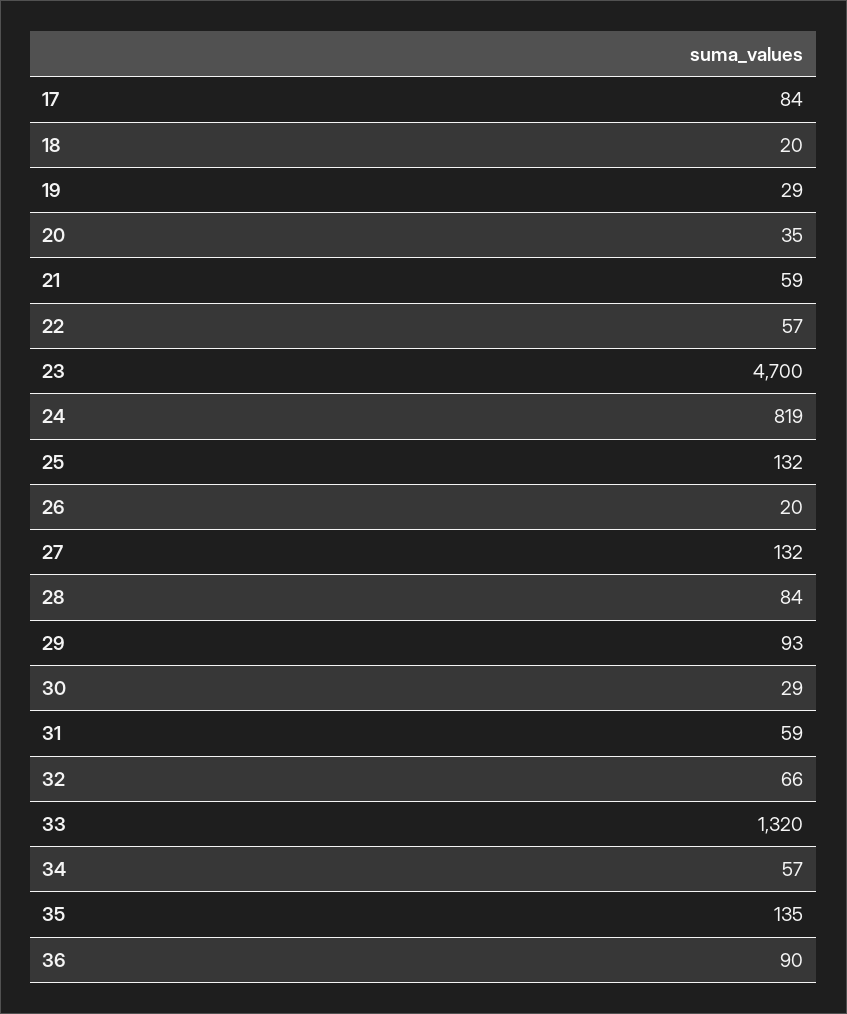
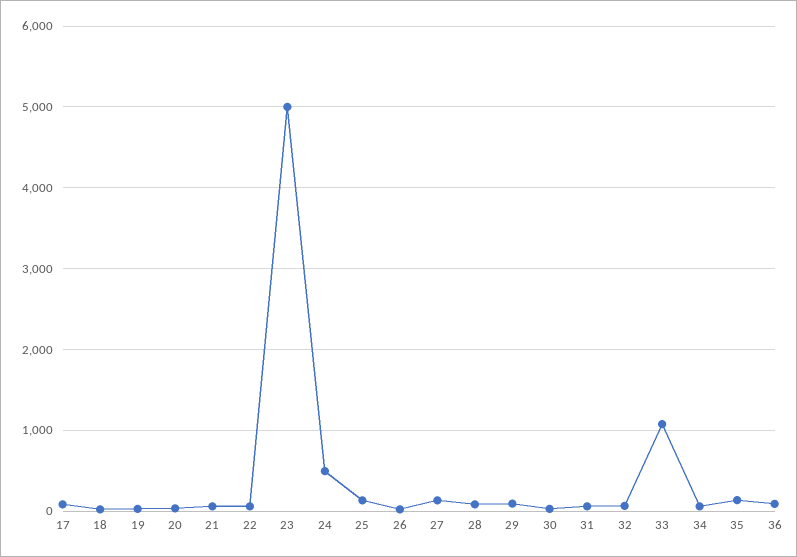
  {
    "17": 84,
    "18": 20,
    "19": 29,
    "20": 35,
    "21": 59,
    "22": 57,
-   "23": 4700,
+   "23": 5000,
-   "24": 819,
+   "24": 500,
    "25": 132,
    "26": 20,
    "27": 132,
    "28": 84,
    "29": 93,
    "30": 29,
    "31": 59,
    "32": 66,
-   "33": 1320,
+   "33": 1100,
    "34": 57,
    "35": 135,
    "36": 90
  }

